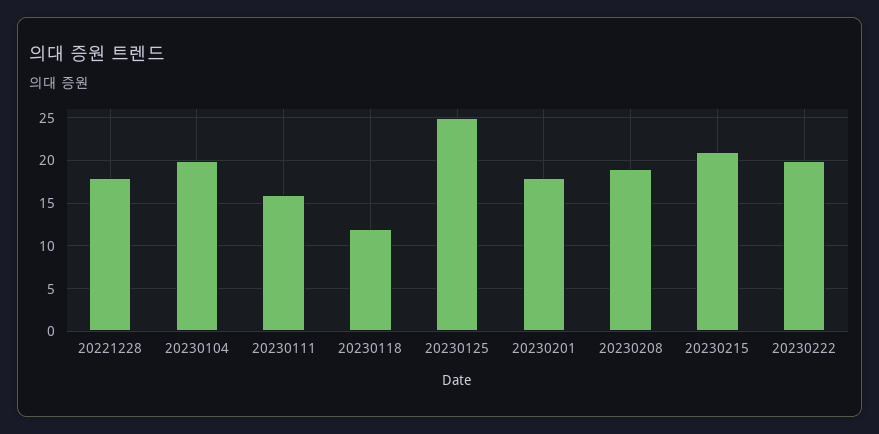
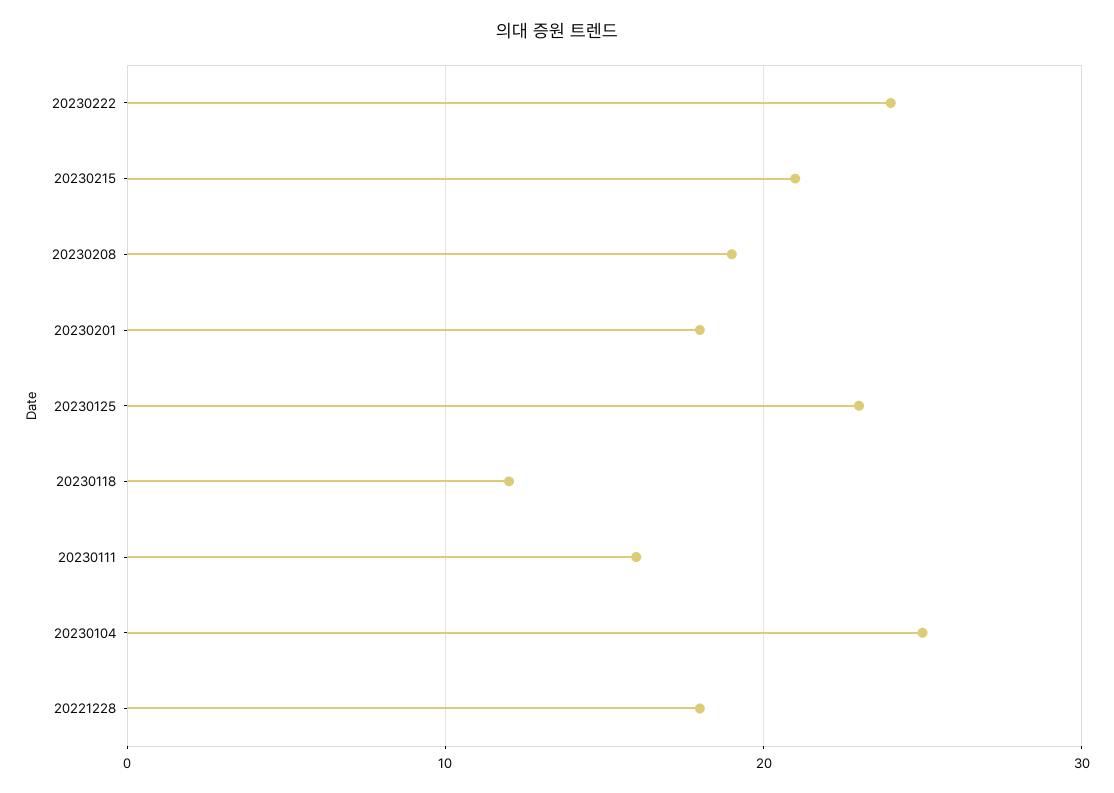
  {
    "20221228": 18,
-   "20230104": 20,
+   "20230104": 25,
    "20230111": 16,
    "20230118": 12,
-   "20230125": 25,
+   "20230125": 23,
    "20230201": 18,
    "20230208": 19,
    "20230215": 21,
-   "20230222": 20
+   "20230222": 24
  }

